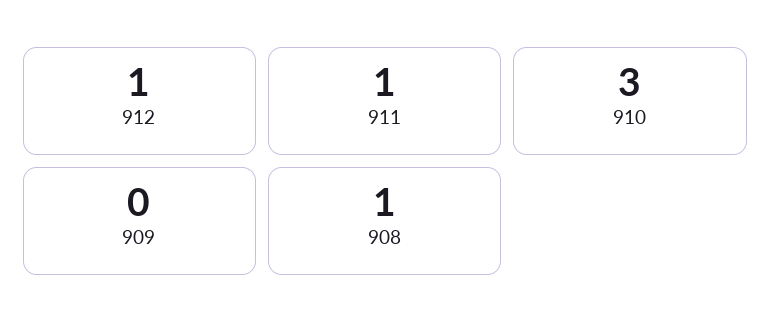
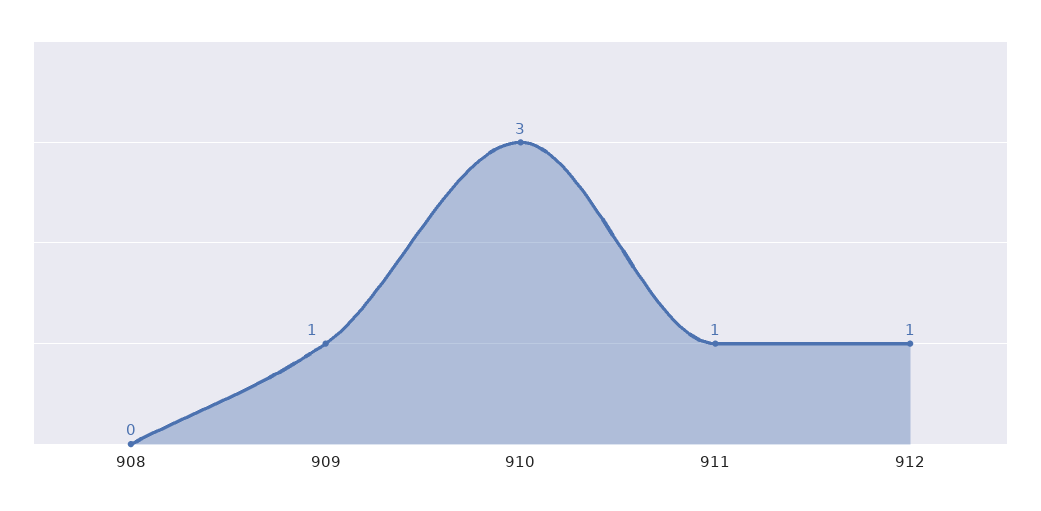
  {
    "912": 1,
    "911": 1,
    "910": 3,
-   "909": 0,
+   "909": 1,
-   "908": 1
+   "908": 0
  }

